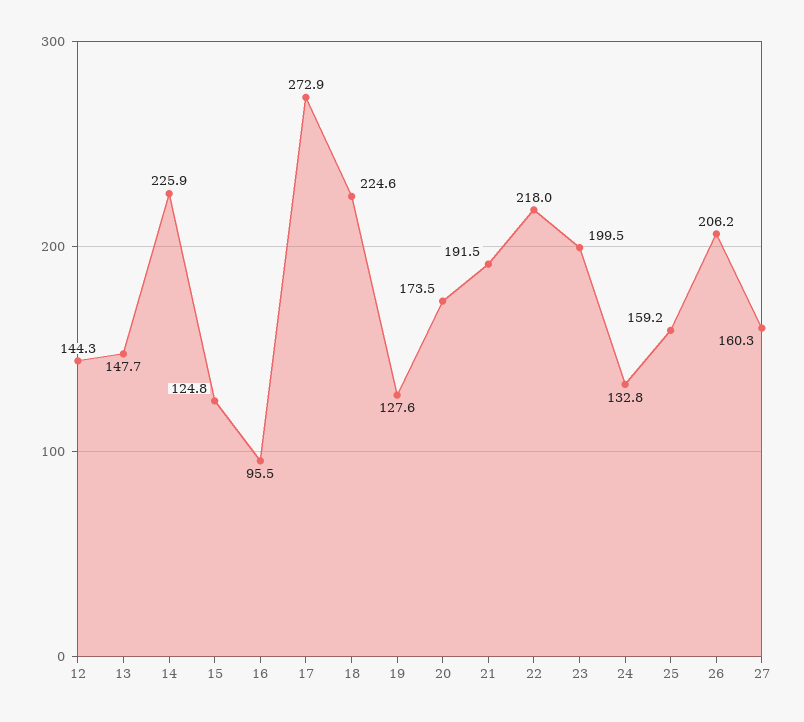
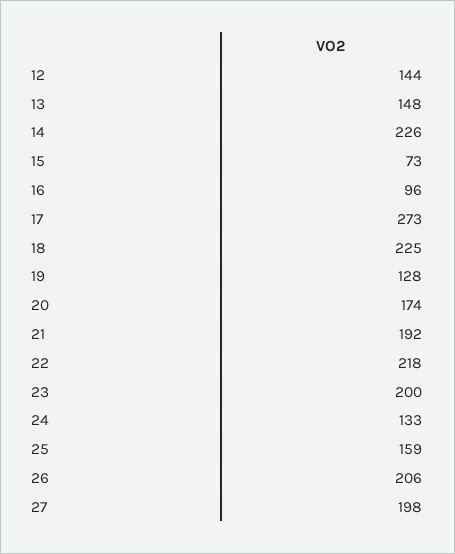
  {
    "12": 144.3,
    "13": 147.7,
    "14": 225.9,
-   "15": 124.8,
+   "15": 73,
    "16": 95.5,
    "17": 272.9,
    "18": 224.6,
    "19": 127.6,
    "20": 173.5,
    "21": 191.5,
    "22": 218,
    "23": 199.5,
    "24": 132.8,
    "25": 159.2,
    "26": 206.2,
-   "27": 160.3
+   "27": 198
  }

